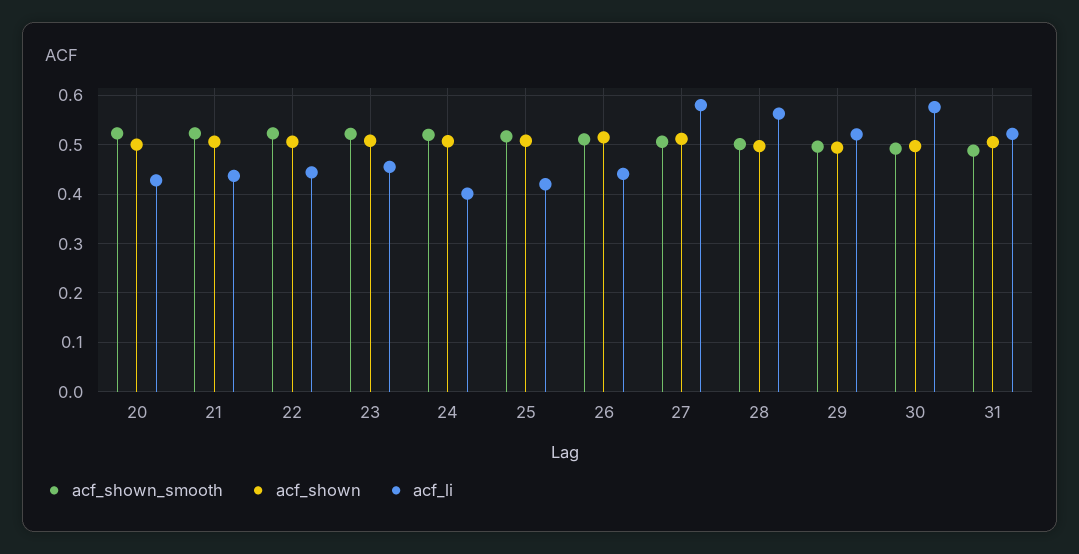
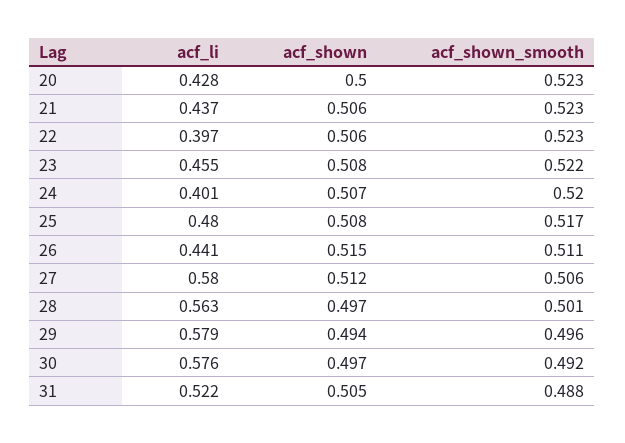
  {
    "acf_shown_smooth": {
      "20": 0.523,
      "21": 0.523,
      "22": 0.523,
      "23": 0.522,
      "24": 0.52,
      "25": 0.517,
      "26": 0.511,
      "27": 0.506,
      "28": 0.501,
      "29": 0.496,
      "30": 0.492,
      "31": 0.488
    },
    "acf_shown": {
      "20": 0.5,
      "21": 0.506,
      "22": 0.506,
      "23": 0.508,
      "24": 0.507,
      "25": 0.508,
      "26": 0.515,
      "27": 0.512,
      "28": 0.497,
      "29": 0.494,
      "30": 0.497,
      "31": 0.505
    },
    "acf_li": {
      "20": 0.428,
      "21": 0.437,
-     "22": 0.44,
+     "22": 0.397,
      "23": 0.455,
      "24": 0.401,
-     "25": 0.42,
+     "25": 0.48,
      "26": 0.441,
      "27": 0.58,
      "28": 0.563,
-     "29": 0.52,
+     "29": 0.579,
      "30": 0.576,
      "31": 0.522
    }
  }

